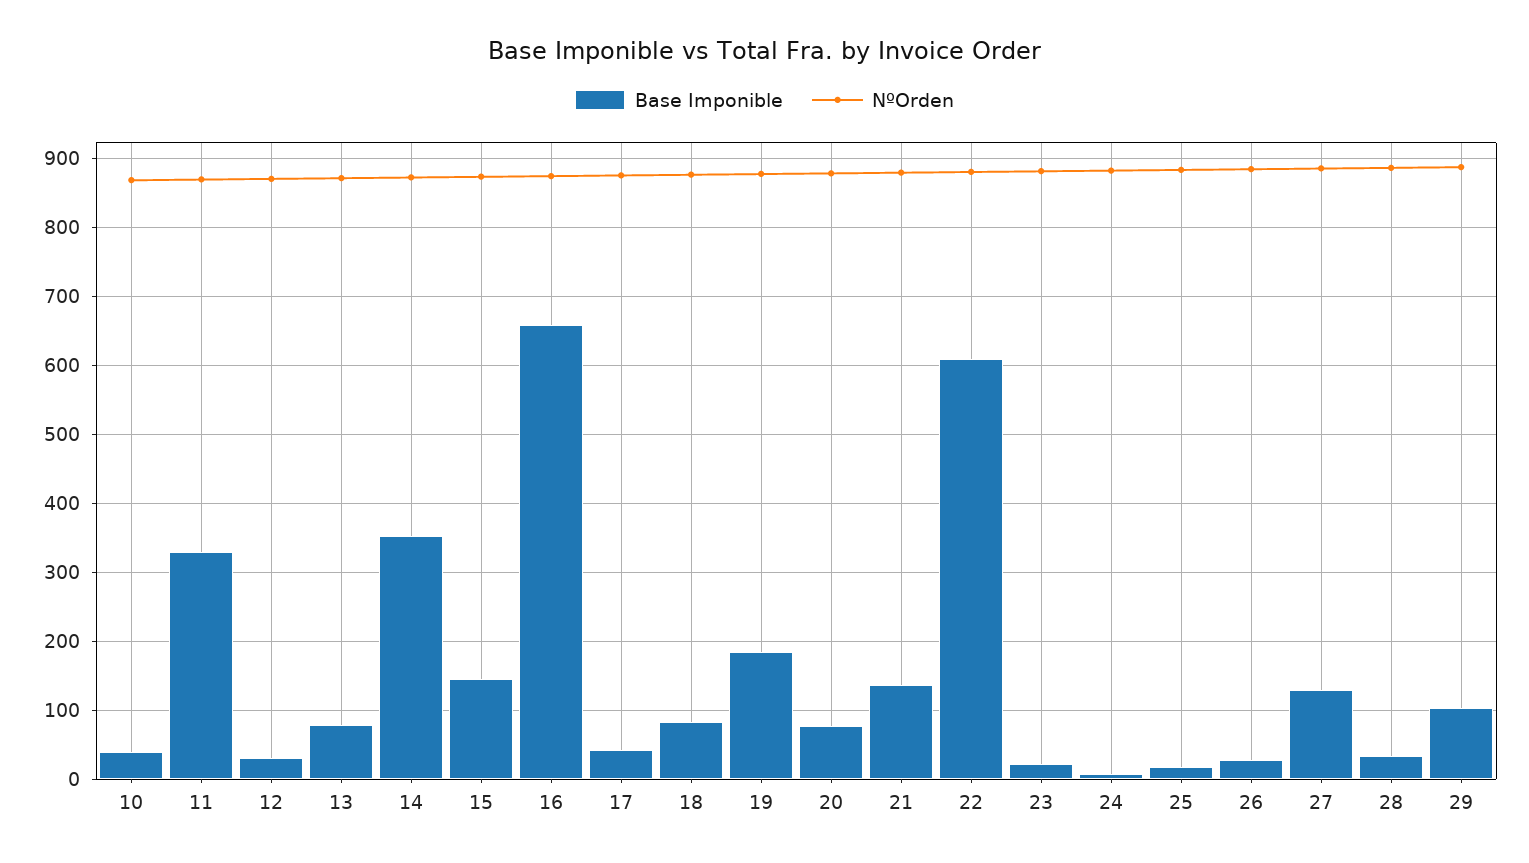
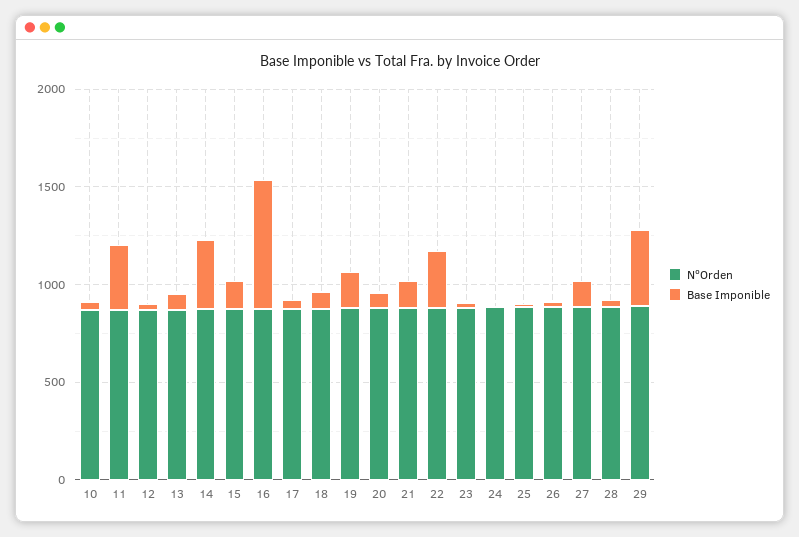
  {
    "Base Imponible": {
      "10": 40,
      "11": 330,
      "12": 30,
      "13": 80,
      "14": 350,
      "15": 150,
      "16": 660,
      "17": 40,
      "18": 80,
      "19": 180,
      "20": 80,
      "21": 140,
-     "22": 610,
+     "22": 300,
      "23": 20,
      "24": 10,
      "25": 20,
      "26": 30,
      "27": 130,
      "28": 30,
-     "29": 100
+     "29": 400
    },
    "NºOrden": {
      "10": 870,
      "11": 870,
      "12": 870,
      "13": 870,
      "14": 870,
      "15": 870,
      "16": 880,
      "17": 880,
      "18": 880,
      "19": 880,
      "20": 880,
      "21": 880,
      "22": 880,
      "23": 880,
      "24": 880,
      "25": 880,
      "26": 890,
      "27": 890,
      "28": 890,
      "29": 890
    }
  }

